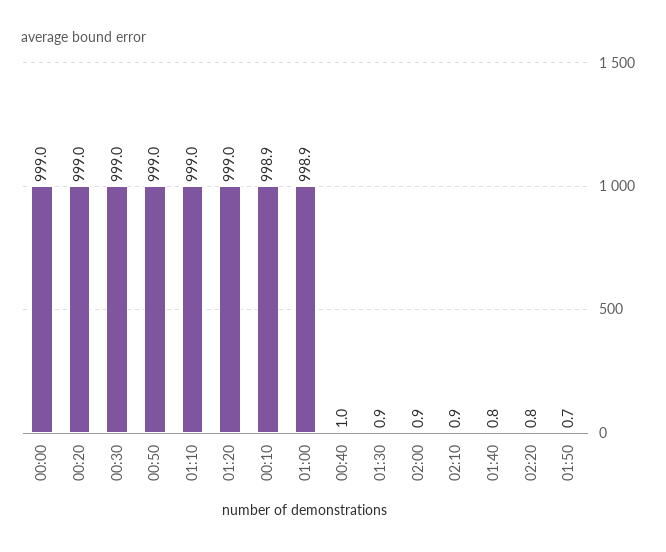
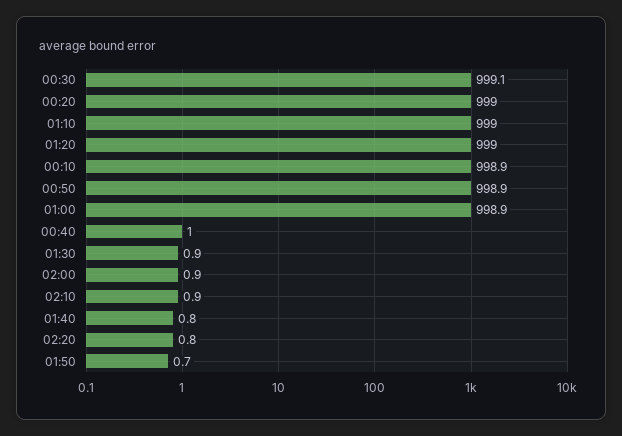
  {
-   "00:00": 999,
    "00:20": 999,
-   "00:30": 999,
+   "00:30": 999.1,
-   "00:50": 999,
+   "00:50": 998.9,
    "01:10": 999,
    "01:20": 999,
    "00:10": 998.9,
    "01:00": 998.9,
    "00:40": 1,
    "01:30": 0.9,
    "02:00": 0.9,
    "02:10": 0.9,
    "01:40": 0.8,
    "02:20": 0.8,
    "01:50": 0.7
  }

